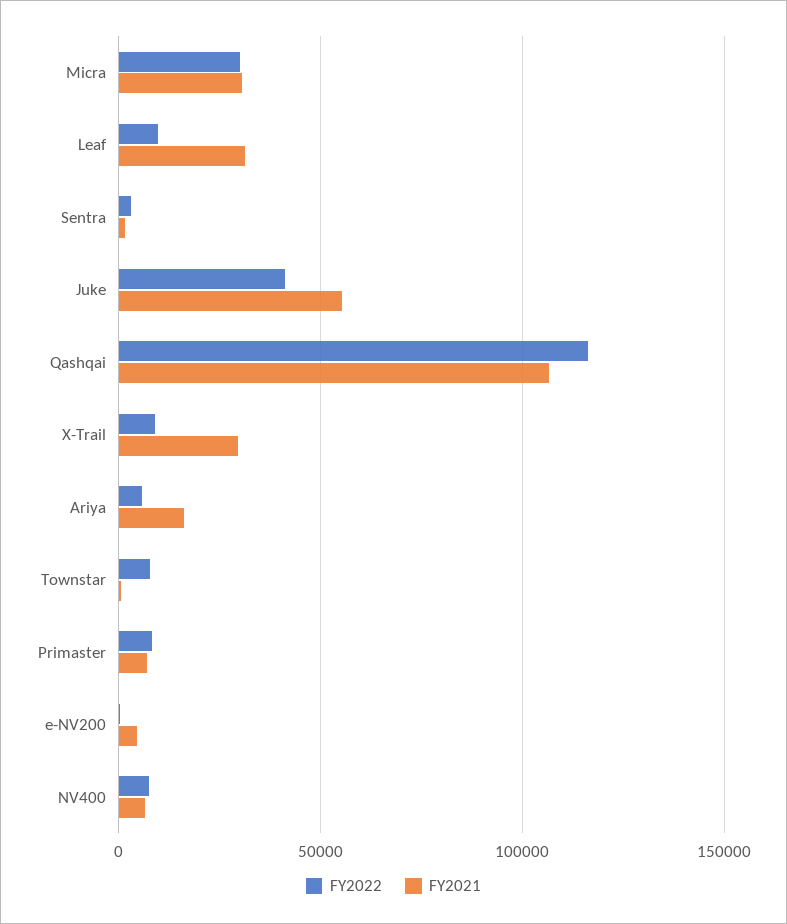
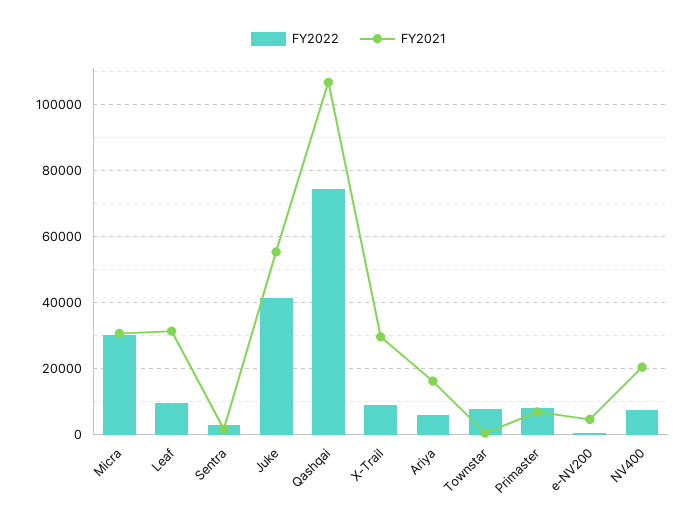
  {
    "FY2022": {
      "Micra": 30000,
      "Leaf": 10000,
      "Sentra": 2000,
      "Juke": 42000,
-     "Qashqai": 115000,
+     "Qashqai": 74000,
      "X-Trail": 8000,
      "Ariya": 6000,
      "Townstar": 8000,
      "Primaster": 8000,
      "e-NV200": 0,
      "NV400": 8000
    },
    "FY2021": {
      "Micra": 30000,
      "Leaf": 32000,
      "Sentra": 2000,
      "Juke": 56000,
      "Qashqai": 106000,
      "X-Trail": 30000,
      "Ariya": 16000,
      "Townstar": 0,
      "Primaster": 6000,
      "e-NV200": 4000,
-     "NV400": 5000
+     "NV400": 20000
    }
  }

